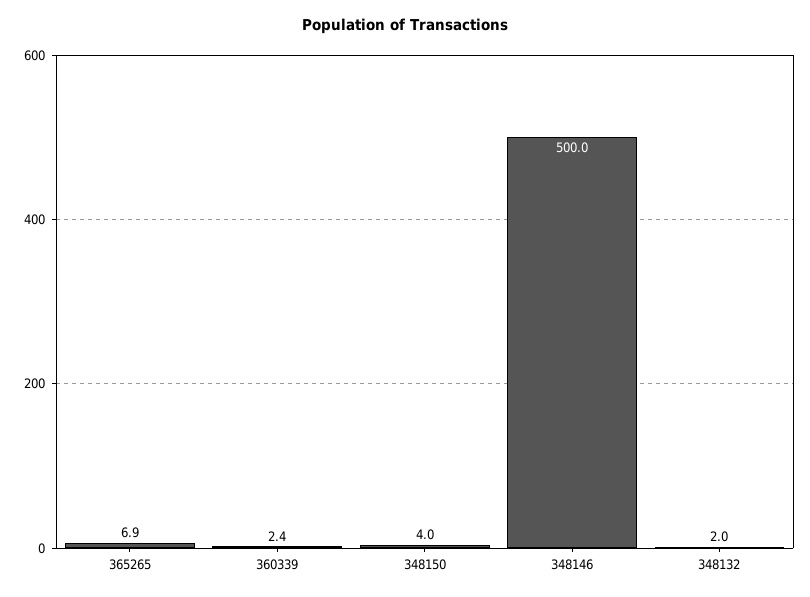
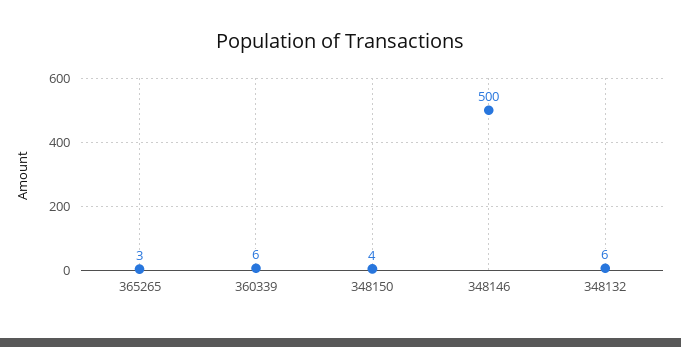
  {
-   "365265": 6.9,
+   "365265": 3,
-   "360339": 2.4,
+   "360339": 6,
    "348150": 4,
    "348146": 500,
-   "348132": 2
+   "348132": 6
  }

